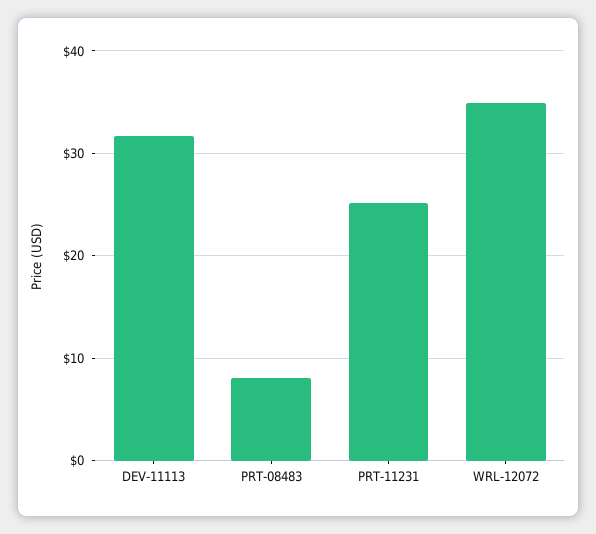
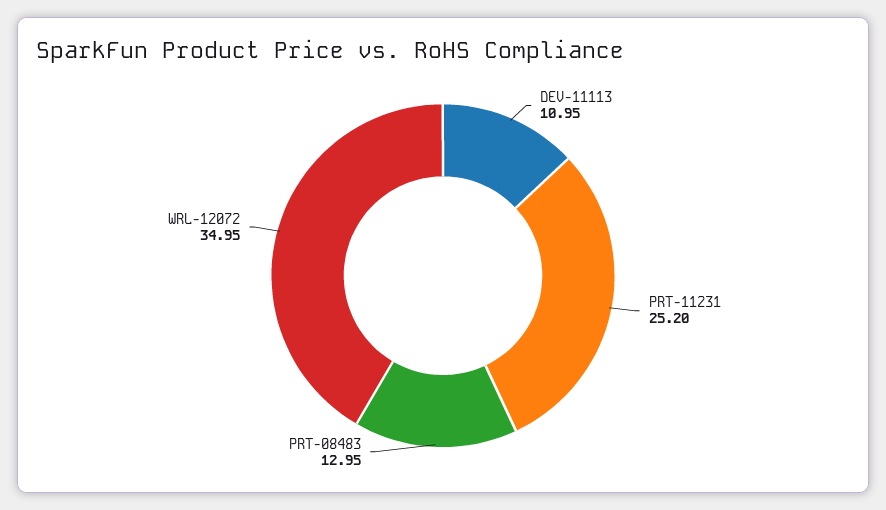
  {
-   "DEV-11113": 32,
+   "DEV-11113": 10.95,
-   "PRT-08483": 8,
+   "PRT-08483": 12.95,
    "PRT-11231": 25.2,
    "WRL-12072": 34.95
  }

